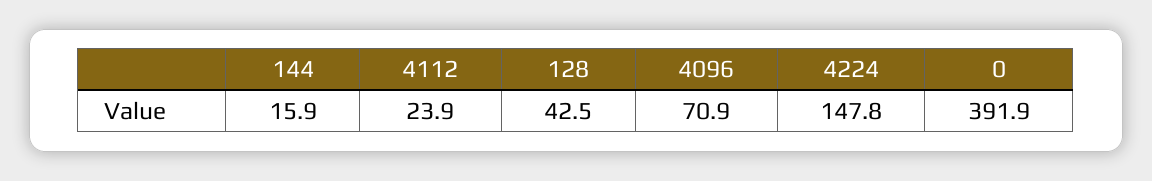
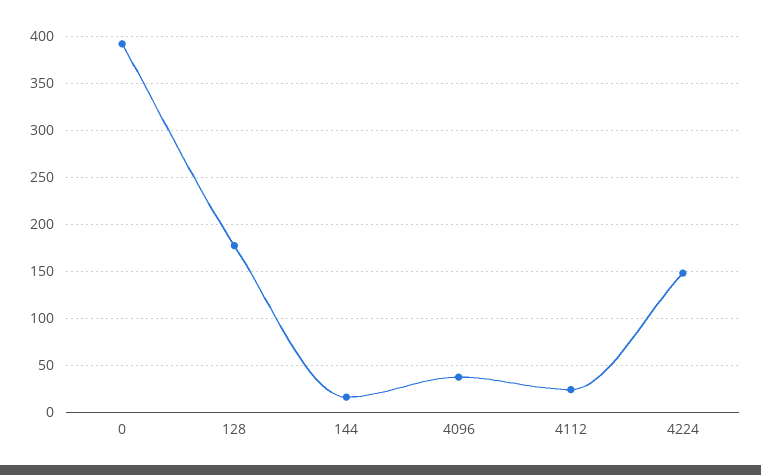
  {
    "144": 15.9,
    "4112": 23.9,
-   "128": 42.5,
+   "128": 180,
-   "4096": 70.9,
+   "4096": 40,
    "4224": 147.8,
    "0": 391.9
  }

